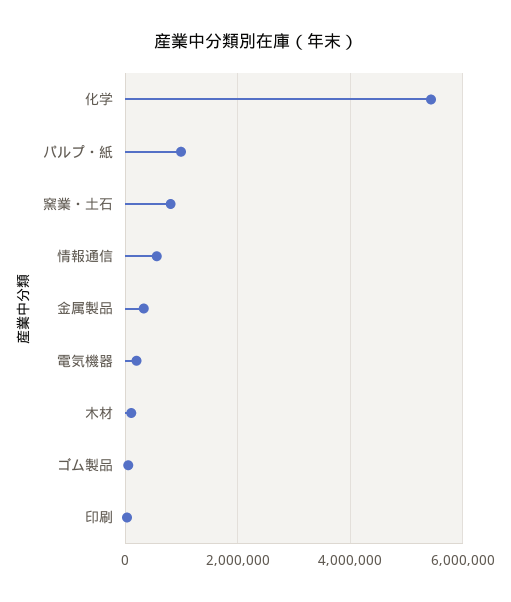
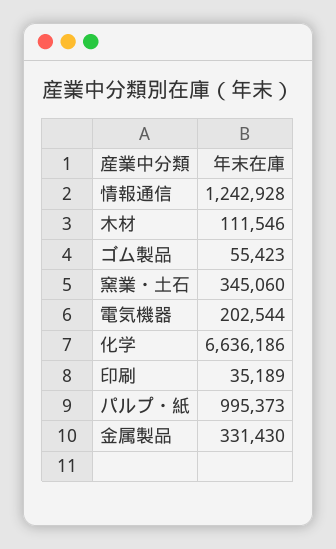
  {
-   "化学": 5400000,
+   "化学": 6636186,
    "パルプ・紙": 995373,
-   "窯業・土石": 800000,
+   "窯業・土石": 345060,
-   "情報通信": 600000,
+   "情報通信": 1242928,
    "金属製品": 331430,
    "電気機器": 202544,
    "木材": 111546,
    "ゴム製品": 55423,
    "印刷": 35189
  }

